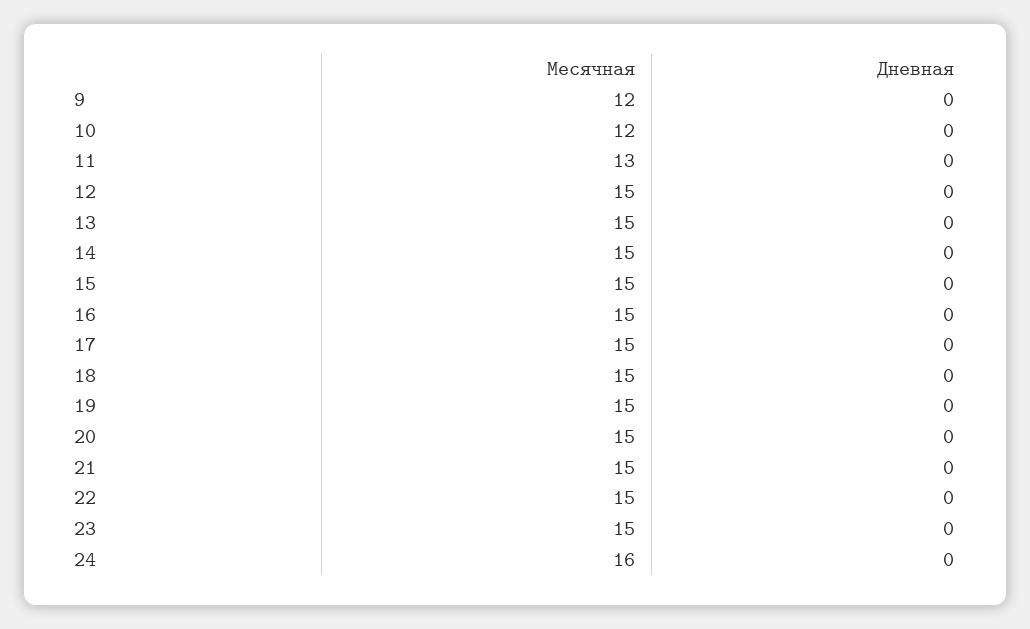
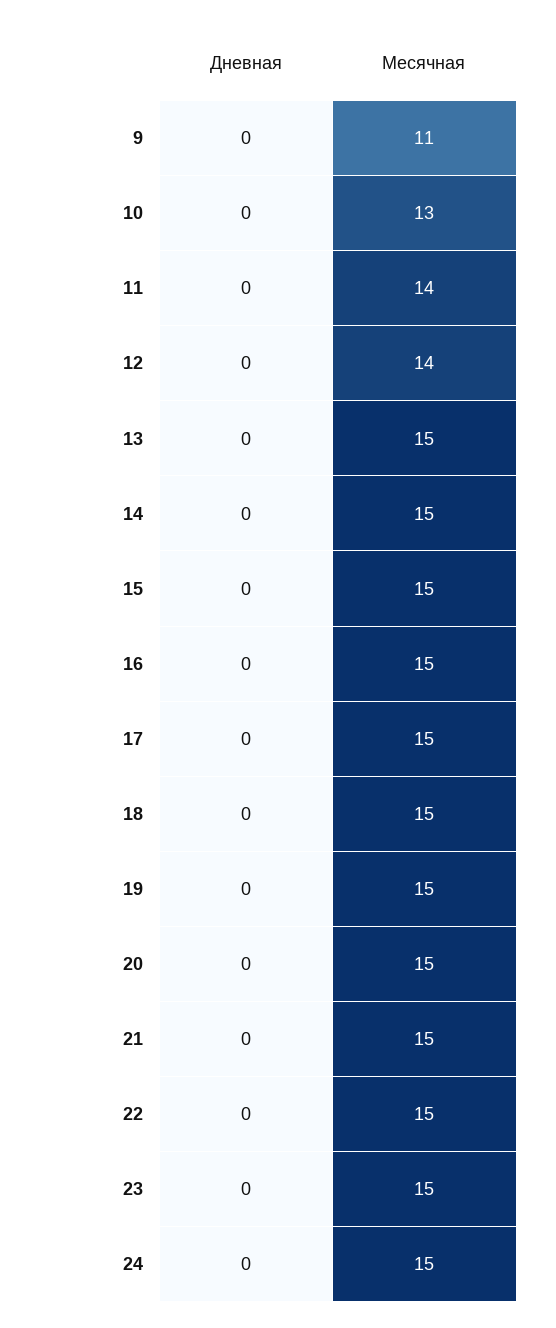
  {
    "Месячная": {
-     "9": 12,
+     "9": 11,
-     "10": 12,
+     "10": 13,
-     "11": 13,
+     "11": 14,
-     "12": 15,
+     "12": 14,
      "13": 15,
      "14": 15,
      "15": 15,
      "16": 15,
      "17": 15,
      "18": 15,
      "19": 15,
      "20": 15,
      "21": 15,
      "22": 15,
      "23": 15,
-     "24": 16
+     "24": 15
    },
    "Дневная": {
      "9": 0,
      "10": 0,
      "11": 0,
      "12": 0,
      "13": 0,
      "14": 0,
      "15": 0,
      "16": 0,
      "17": 0,
      "18": 0,
      "19": 0,
      "20": 0,
      "21": 0,
      "22": 0,
      "23": 0,
      "24": 0
    }
  }

